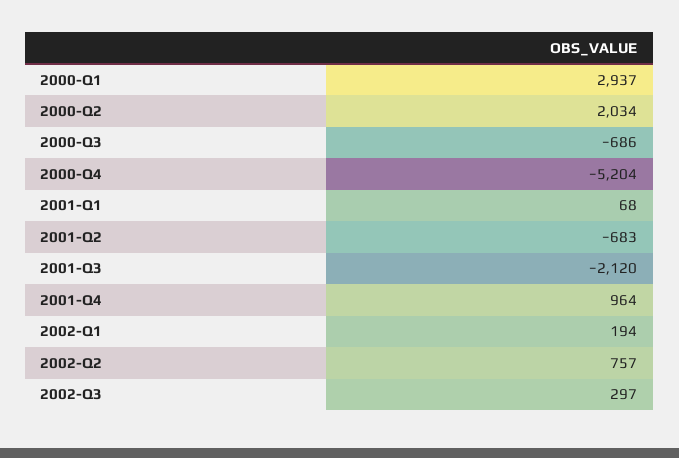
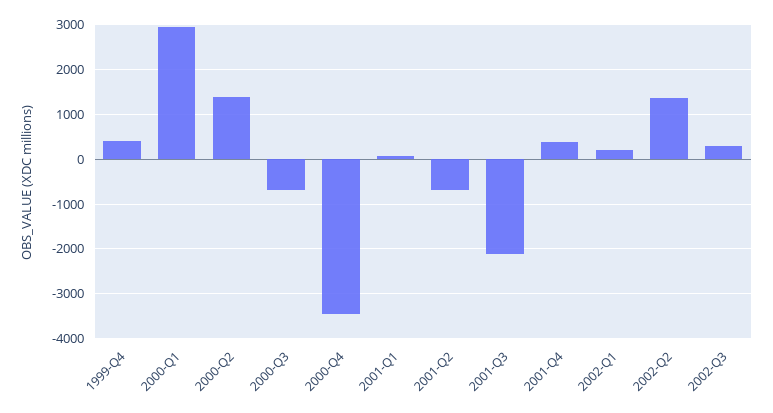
  {
    "2000-Q1": 2937,
-   "2000-Q2": 2034,
+   "2000-Q2": 1400,
    "2000-Q3": -686,
-   "2000-Q4": -5204,
+   "2000-Q4": -3400,
    "2001-Q1": 68,
    "2001-Q2": -683,
    "2001-Q3": -2120,
-   "2001-Q4": 964,
+   "2001-Q4": 400,
    "2002-Q1": 194,
-   "2002-Q2": 757,
+   "2002-Q2": 1400,
-   "2002-Q3": 297
+   "2002-Q3": 297,
+   "1999-Q4": 400
  }

